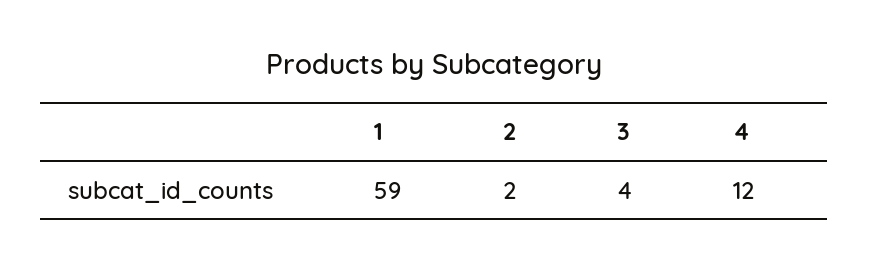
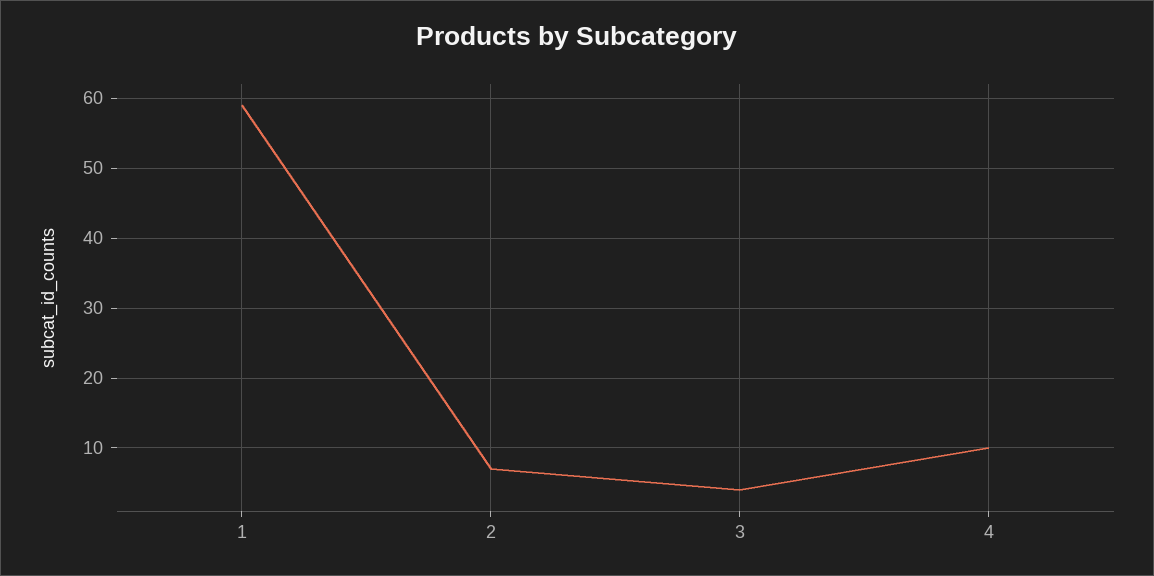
  {
    "1": 59,
-   "2": 2,
+   "2": 7,
    "3": 4,
-   "4": 12
+   "4": 10
  }

